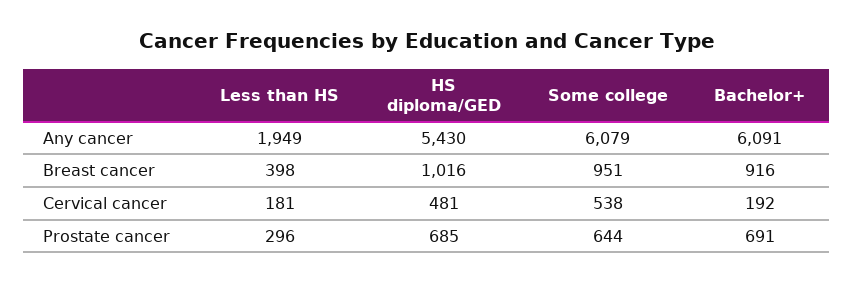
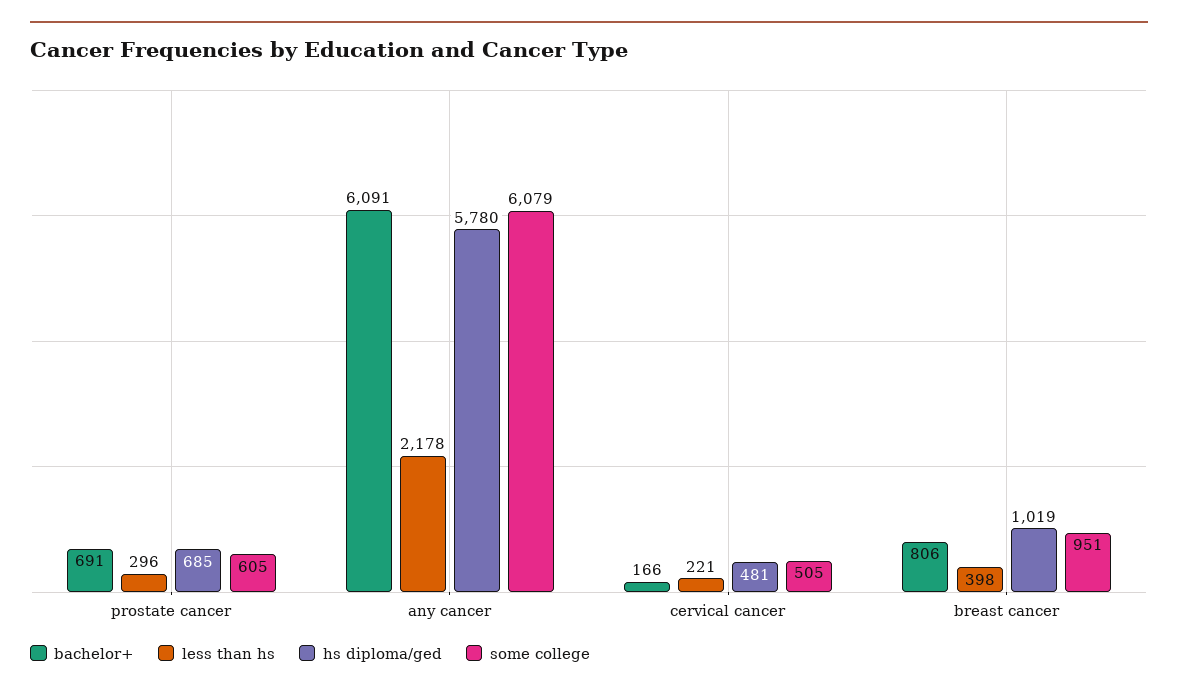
  {
    "Less than HS": {
-     "Any cancer": 1949,
+     "Any cancer": 2178,
      "Breast cancer": 398,
-     "Cervical cancer": 181,
+     "Cervical cancer": 221,
      "Prostate cancer": 296
    },
    "HS diploma/GED": {
-     "Any cancer": 5430,
+     "Any cancer": 5780,
-     "Breast cancer": 1016,
+     "Breast cancer": 1019,
      "Cervical cancer": 481,
      "Prostate cancer": 685
    },
    "Some college": {
      "Any cancer": 6079,
      "Breast cancer": 951,
-     "Cervical cancer": 538,
+     "Cervical cancer": 505,
-     "Prostate cancer": 644
+     "Prostate cancer": 605
    },
    "Bachelor+": {
      "Any cancer": 6091,
-     "Breast cancer": 916,
+     "Breast cancer": 806,
-     "Cervical cancer": 192,
+     "Cervical cancer": 166,
      "Prostate cancer": 691
    }
  }

